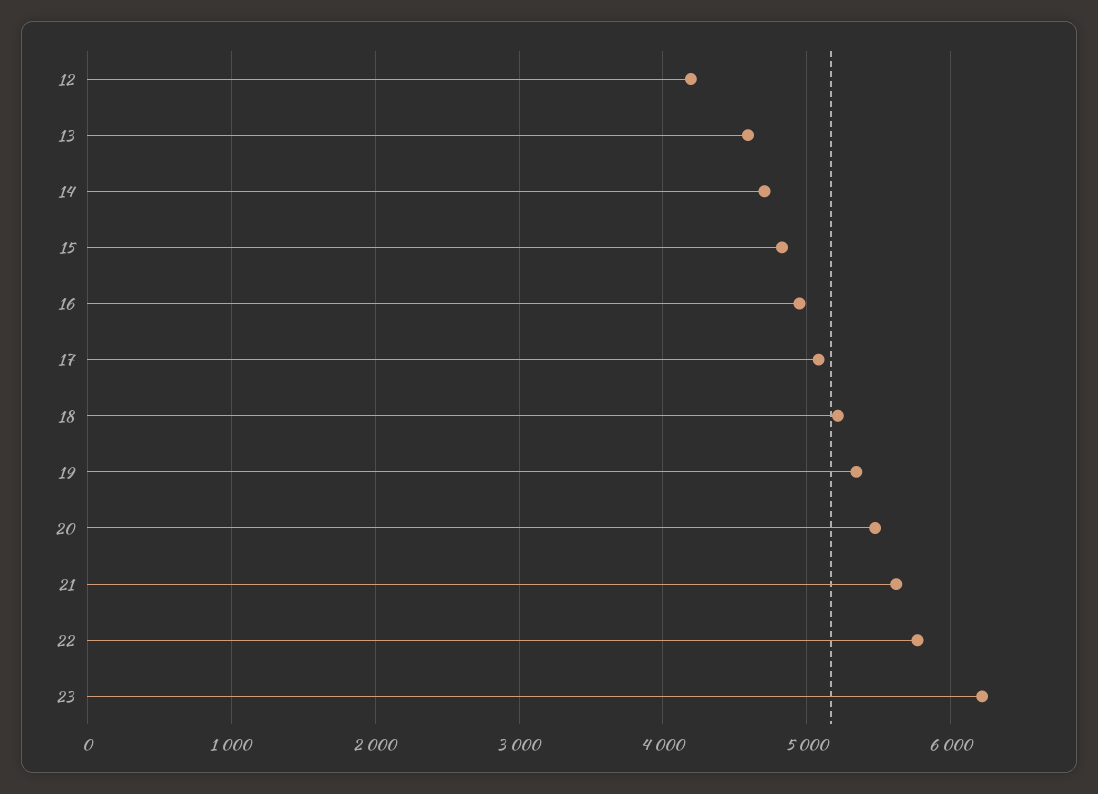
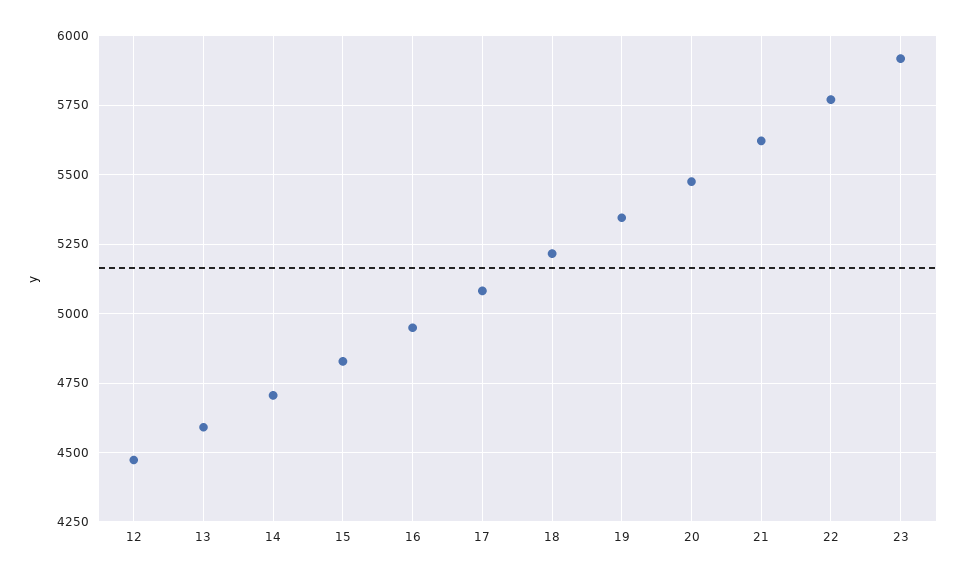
  {
-   "12": 4200,
+   "12": 4475,
    "13": 4600,
    "14": 4700,
    "15": 4825,
    "16": 4950,
    "17": 5075,
    "18": 5225,
    "19": 5350,
    "20": 5475,
    "21": 5625,
    "22": 5775,
-   "23": 6200
+   "23": 5925
  }

